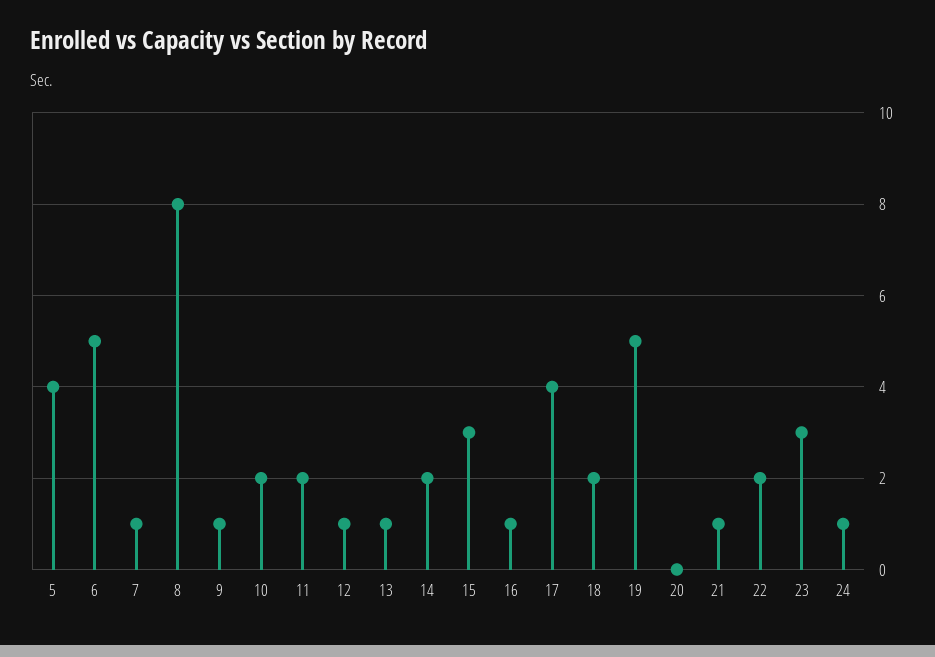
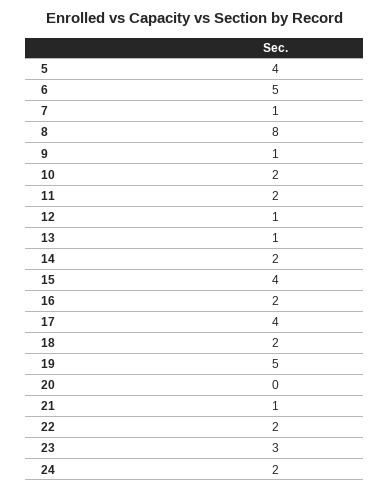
  {
    "5": 4,
    "6": 5,
    "7": 1,
    "8": 8,
    "9": 1,
    "10": 2,
    "11": 2,
    "12": 1,
    "13": 1,
    "14": 2,
-   "15": 3,
+   "15": 4,
-   "16": 1,
+   "16": 2,
    "17": 4,
    "18": 2,
    "19": 5,
    "20": 0,
    "21": 1,
    "22": 2,
    "23": 3,
-   "24": 1
+   "24": 2
  }

